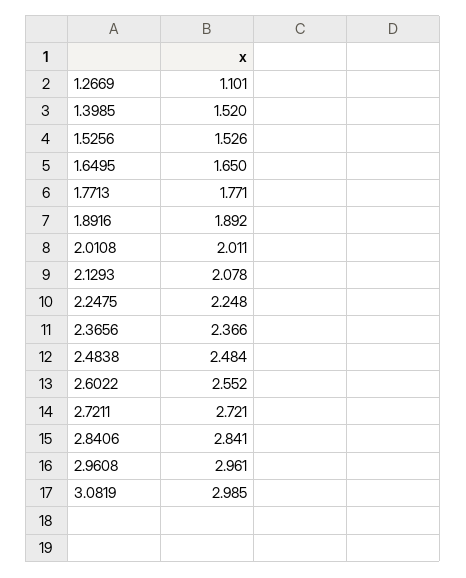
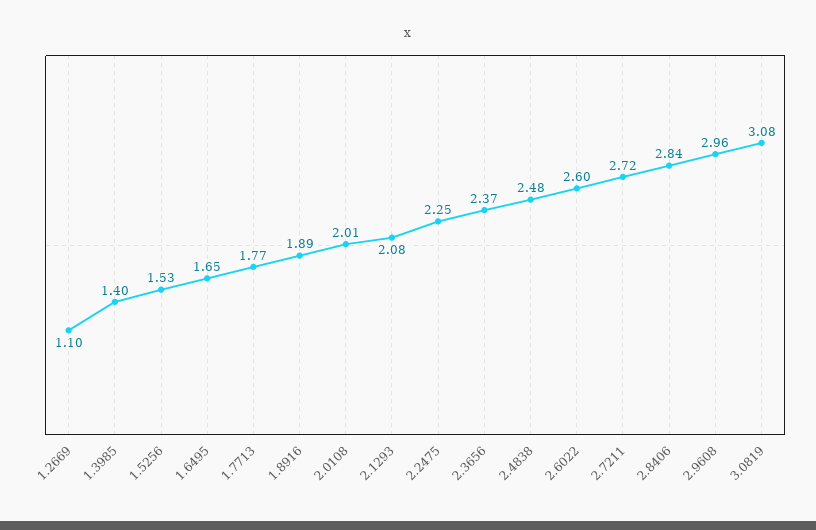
  {
    "1.2669": 1.101,
-   "1.3985": 1.52,
+   "1.3985": 1.4,
    "1.5256": 1.526,
    "1.6495": 1.65,
    "1.7713": 1.771,
    "1.8916": 1.892,
    "2.0108": 2.011,
    "2.1293": 2.078,
    "2.2475": 2.248,
    "2.3656": 2.366,
    "2.4838": 2.484,
-   "2.6022": 2.552,
+   "2.6022": 2.6,
    "2.7211": 2.721,
    "2.8406": 2.841,
    "2.9608": 2.961,
-   "3.0819": 2.985
+   "3.0819": 3.08
  }

